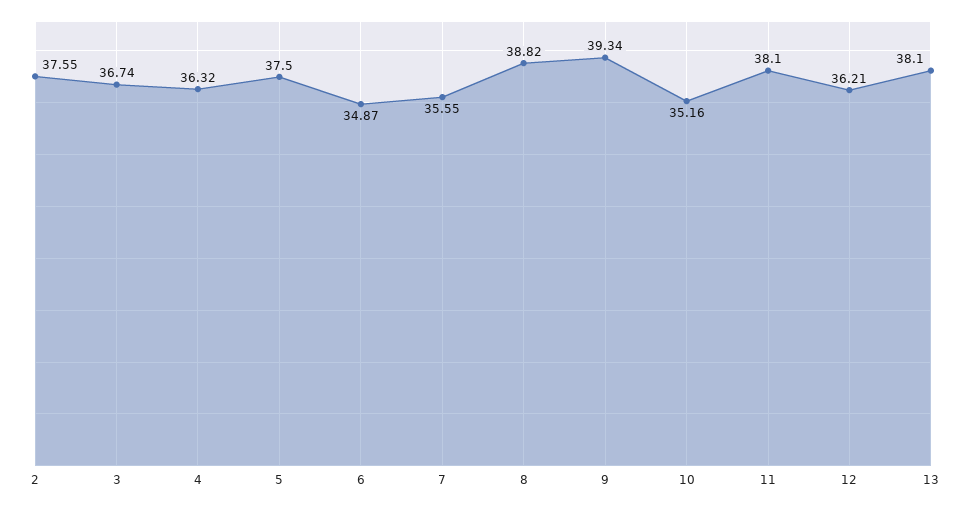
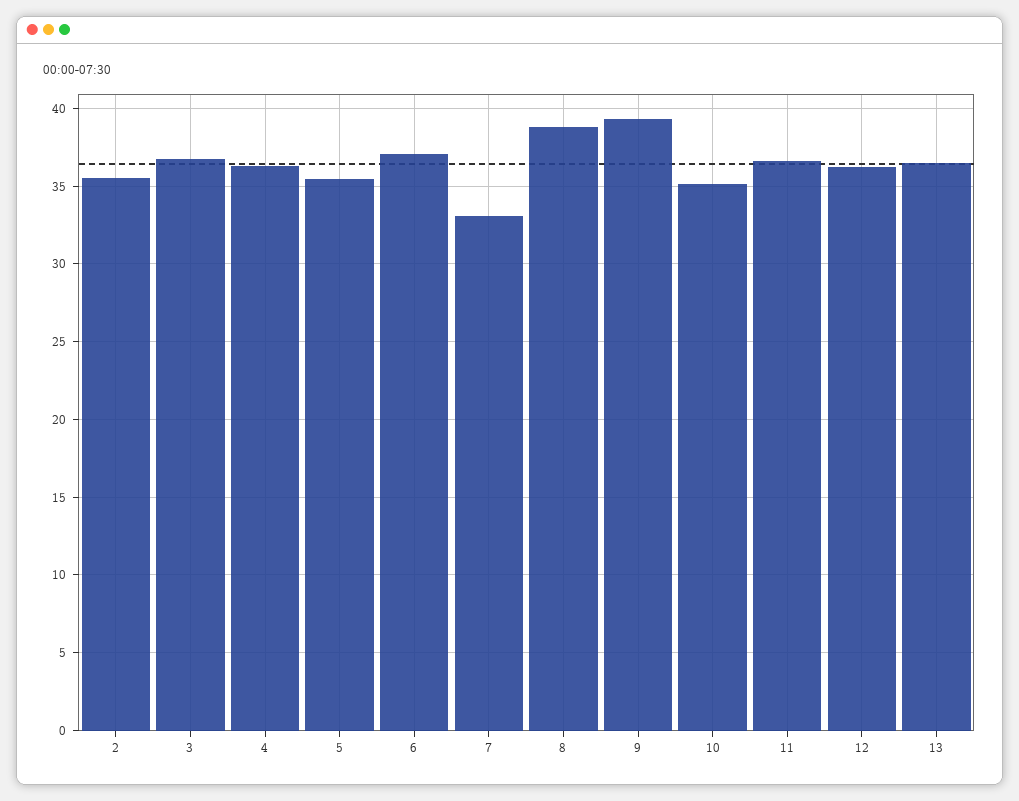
  {
-   "2": 37.55,
+   "2": 35.5,
    "3": 36.74,
    "4": 36.32,
-   "5": 37.5,
+   "5": 35.5,
-   "6": 34.87,
+   "6": 37,
-   "7": 35.55,
+   "7": 33,
    "8": 38.82,
    "9": 39.34,
    "10": 35.16,
-   "11": 38.1,
+   "11": 36.5,
    "12": 36.21,
-   "13": 38.1
+   "13": 36.5
  }

